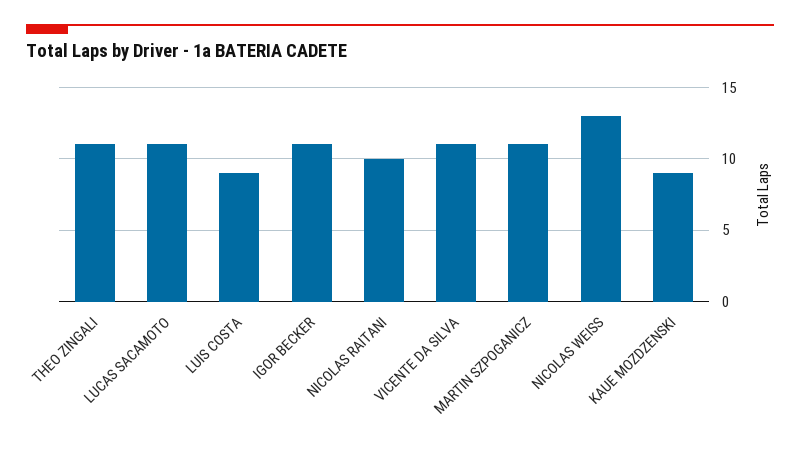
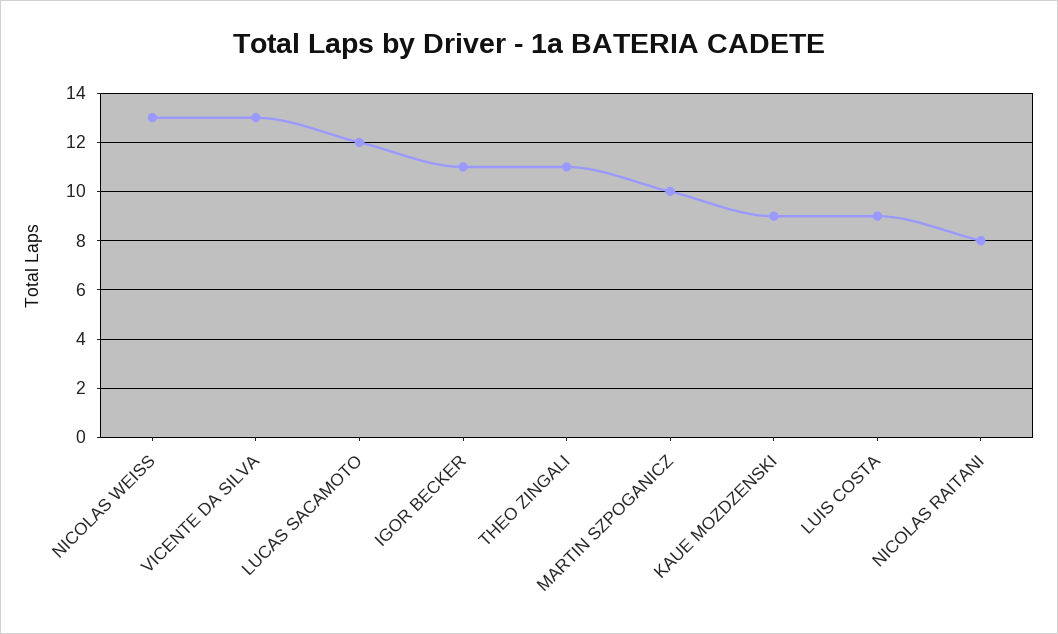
  {
    "THEO ZINGALI": 11,
-   "LUCAS SACAMOTO": 11,
+   "LUCAS SACAMOTO": 12,
    "LUIS COSTA": 9,
    "IGOR BECKER": 11,
-   "NICOLAS RAITANI": 10,
+   "NICOLAS RAITANI": 8,
-   "VICENTE DA SILVA": 11,
+   "VICENTE DA SILVA": 13,
-   "MARTIN SZPOGANICZ": 11,
+   "MARTIN SZPOGANICZ": 10,
    "NICOLAS WEISS": 13,
    "KAUE MOZDZENSKI": 9
  }

